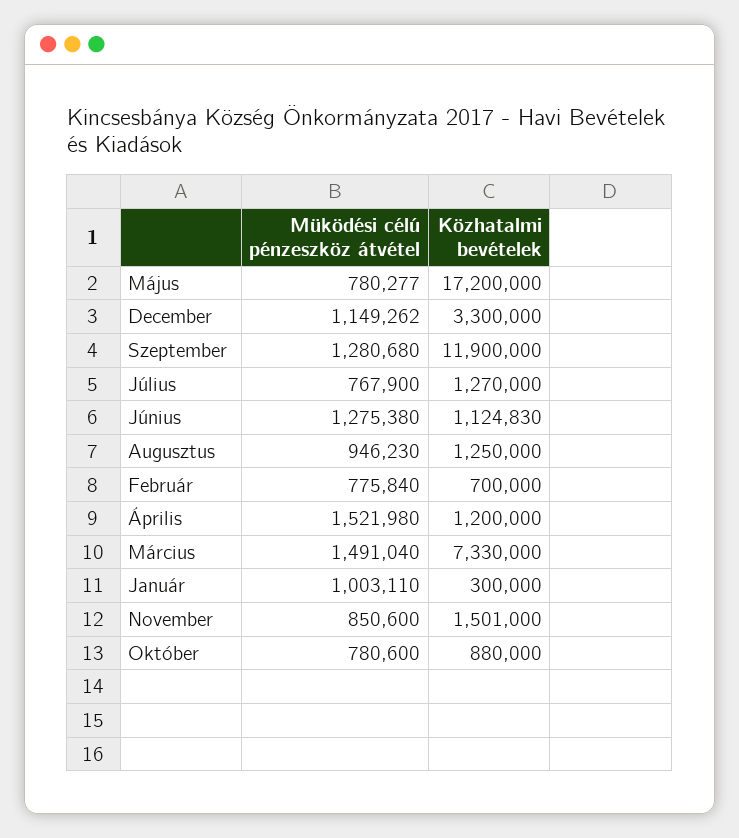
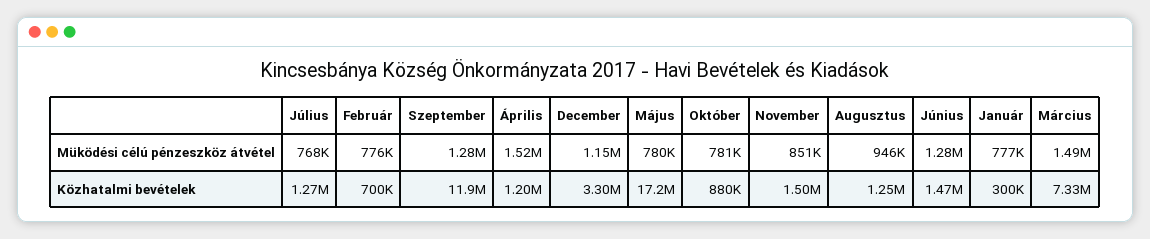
  {
    "Müködési célú pénzeszköz átvétel": {
      "Május": 780277,
      "December": 1149262,
      "Szeptember": 1280680,
      "Július": 767900,
      "Június": 1275380,
      "Augusztus": 946230,
      "Február": 775840,
      "Április": 1521980,
      "Március": 1491040,
-     "Január": 1003110,
+     "Január": 777000,
      "November": 850600,
      "Október": 780600
    },
    "Közhatalmi bevételek": {
      "Május": 17200000,
      "December": 3300000,
      "Szeptember": 11900000,
      "Július": 1270000,
-     "Június": 1124830,
+     "Június": 1470000,
      "Augusztus": 1250000,
      "Február": 700000,
      "Április": 1200000,
      "Március": 7330000,
      "Január": 300000,
      "November": 1501000,
      "Október": 880000
    }
  }

